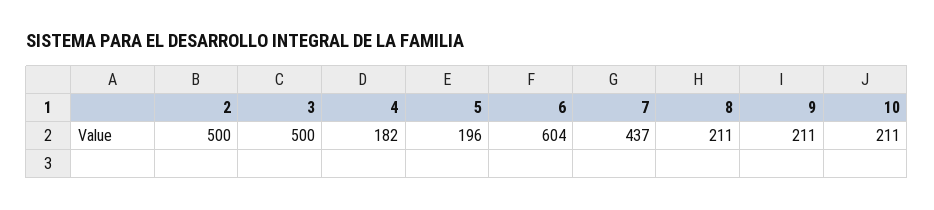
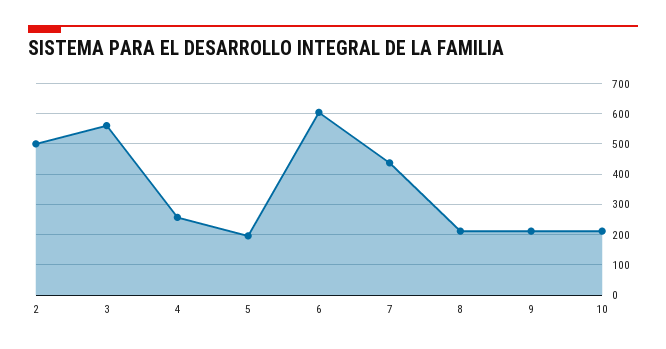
  {
    "2": 500,
-   "3": 500,
+   "3": 560,
-   "4": 182,
+   "4": 260,
    "5": 196,
    "6": 604,
    "7": 437,
    "8": 211,
    "9": 211,
    "10": 211
  }

